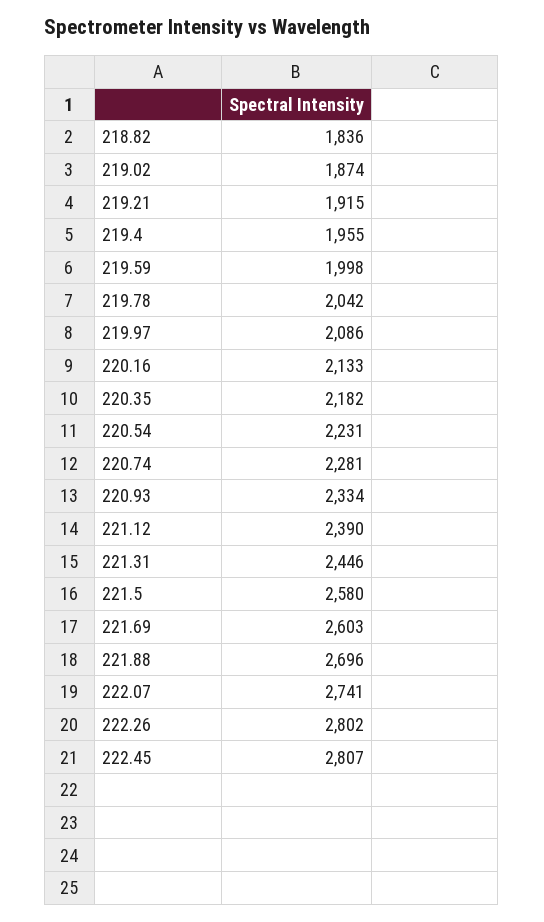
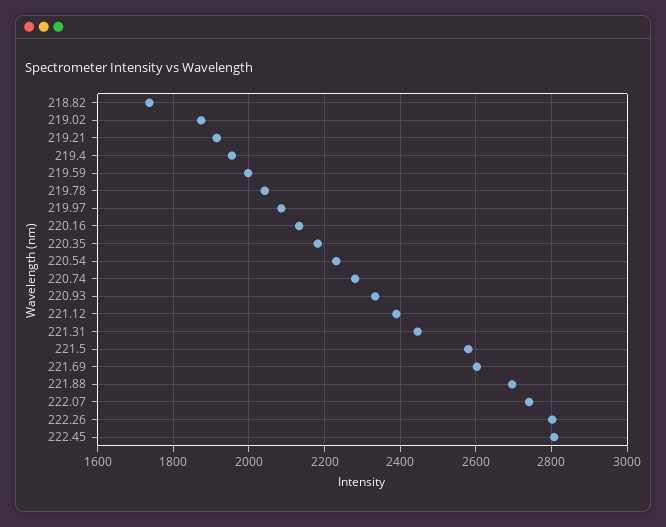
  {
-   "218.82": 1836,
+   "218.82": 1740,
    "219.02": 1874,
    "219.21": 1915,
    "219.4": 1955,
    "219.59": 1998,
    "219.78": 2042,
    "219.97": 2086,
    "220.16": 2133,
    "220.35": 2182,
    "220.54": 2231,
    "220.74": 2281,
    "220.93": 2334,
    "221.12": 2390,
    "221.31": 2446,
    "221.5": 2580,
    "221.69": 2603,
    "221.88": 2696,
    "222.07": 2741,
    "222.26": 2802,
    "222.45": 2807
  }

